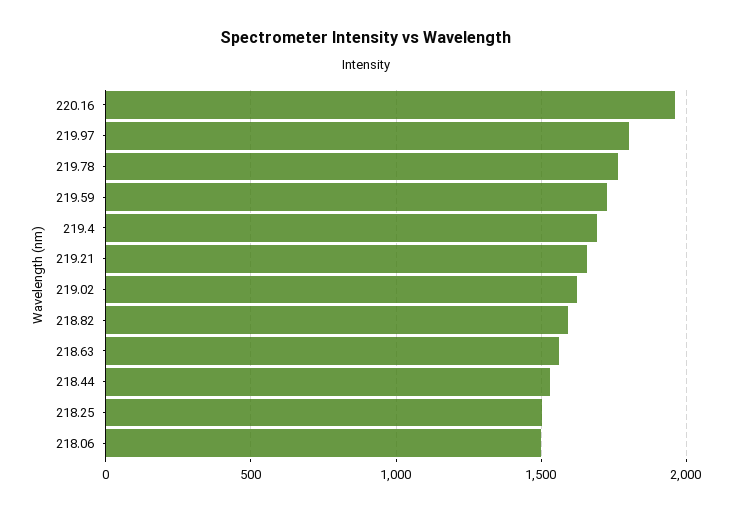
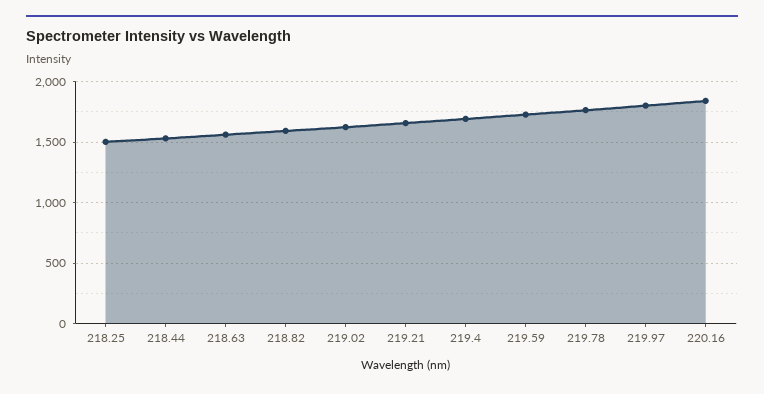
  {
-   "220.16": 1950,
+   "220.16": 1850,
    "219.97": 1800,
    "219.78": 1750,
    "219.59": 1750,
    "219.4": 1700,
    "219.21": 1650,
    "219.02": 1600,
    "218.82": 1600,
    "218.63": 1550,
    "218.44": 1550,
-   "218.25": 1500,
+   "218.25": 1500
-   "218.06": 1500
  }

